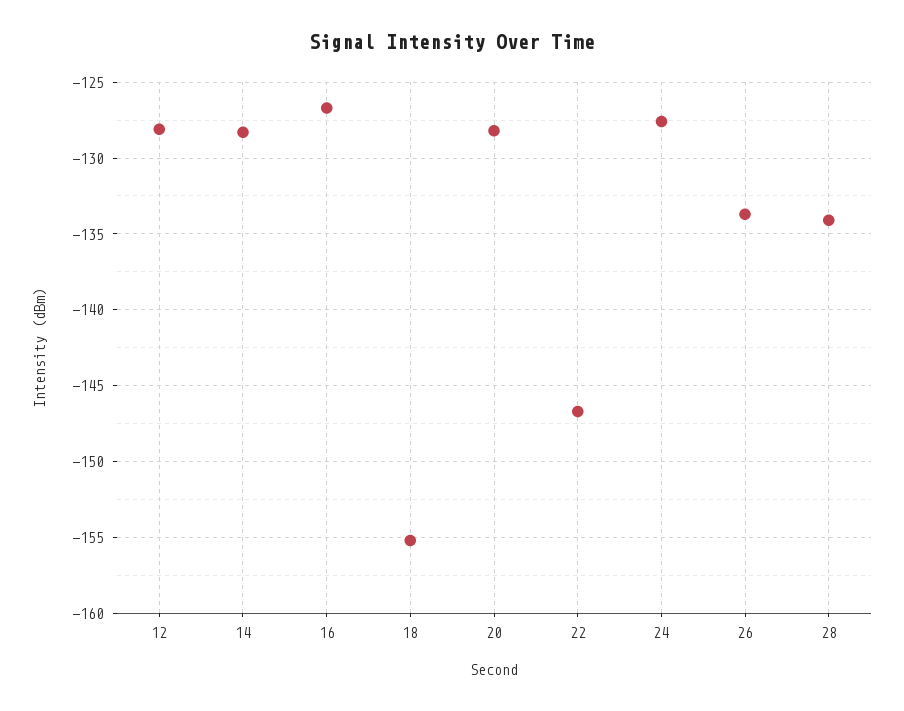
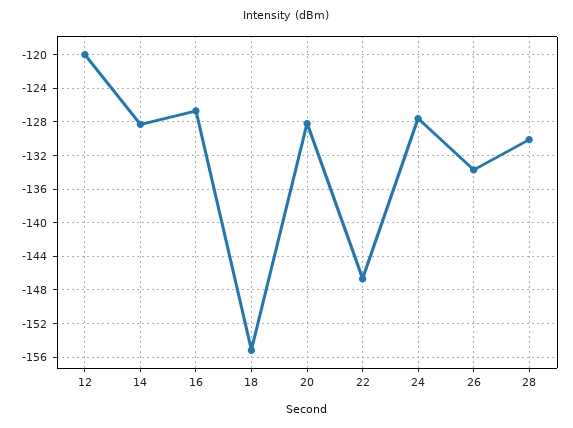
  {
-   "12": -128,
+   "12": -120,
    "14": -128.5,
    "16": -126.5,
    "18": -155,
    "20": -128,
    "22": -146.5,
    "24": -127.5,
    "26": -133.5,
-   "28": -134
+   "28": -130
  }

